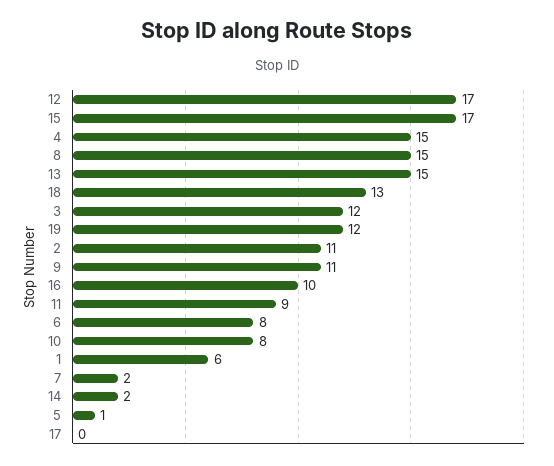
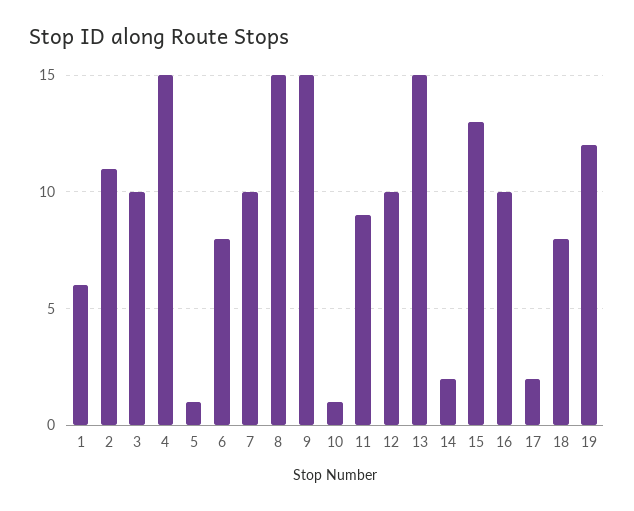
  {
-   "12": 17,
+   "12": 10,
-   "15": 17,
+   "15": 13,
    "4": 15,
    "8": 15,
    "13": 15,
-   "18": 13,
+   "18": 8,
-   "3": 12,
+   "3": 10,
    "19": 12,
    "2": 11,
-   "9": 11,
+   "9": 15,
    "16": 10,
    "11": 9,
    "6": 8,
-   "10": 8,
+   "10": 1,
    "1": 6,
-   "7": 2,
+   "7": 10,
    "14": 2,
    "5": 1,
-   "17": 0
+   "17": 2
  }

